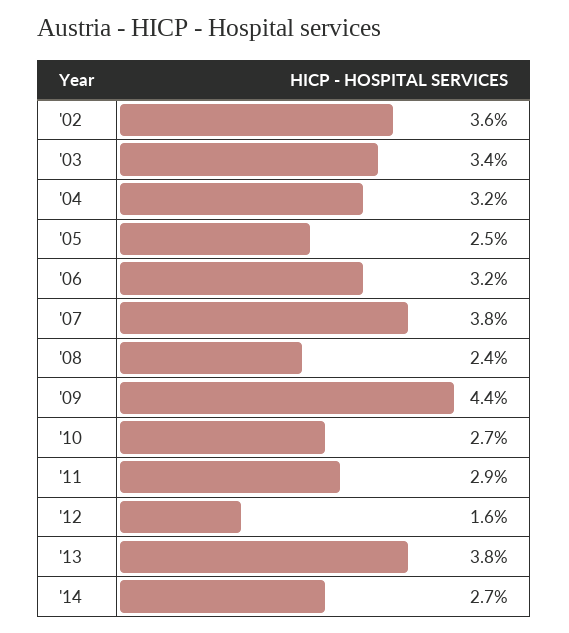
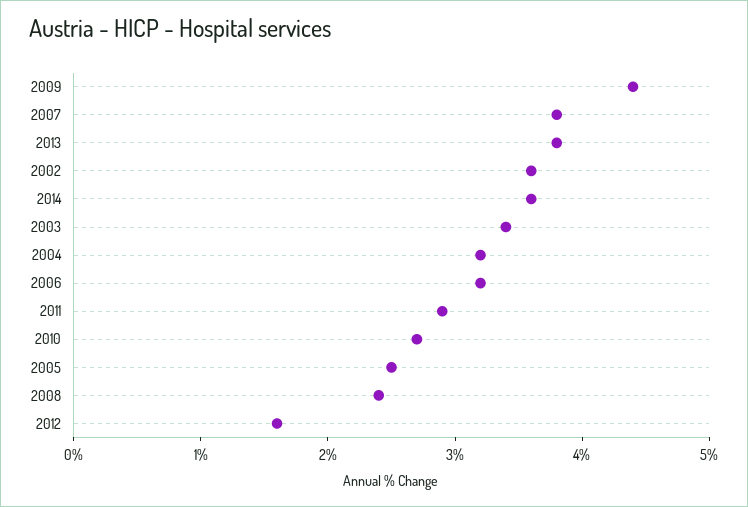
  {
    "'02": 3.6,
    "'03": 3.4,
    "'04": 3.2,
    "'05": 2.5,
    "'06": 3.2,
    "'07": 3.8,
    "'08": 2.4,
    "'09": 4.4,
    "'10": 2.7,
    "'11": 2.9,
    "'12": 1.6,
    "'13": 3.8,
-   "'14": 2.7
+   "'14": 3.6
  }

